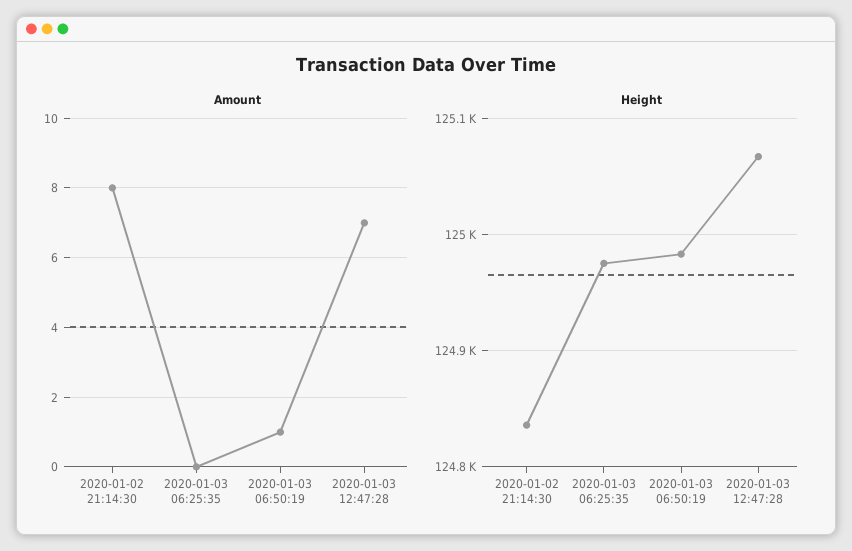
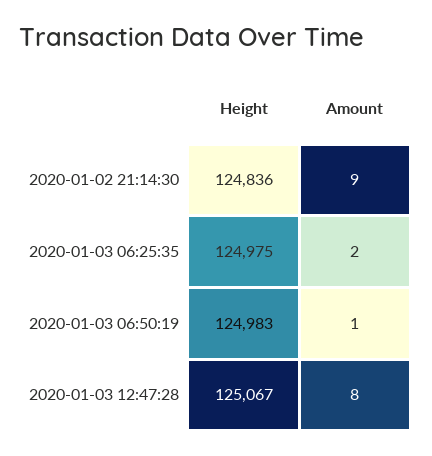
  {
    "Amount": {
-     "2020-01-02 21:14:30": 8,
+     "2020-01-02 21:14:30": 9,
-     "2020-01-03 06:25:35": 0,
+     "2020-01-03 06:25:35": 2,
      "2020-01-03 06:50:19": 1,
-     "2020-01-03 12:47:28": 7
+     "2020-01-03 12:47:28": 8
    },
    "Height": {
      "2020-01-02 21:14:30": 124836,
      "2020-01-03 06:25:35": 124975,
      "2020-01-03 06:50:19": 124983,
      "2020-01-03 12:47:28": 125067
    }
  }

